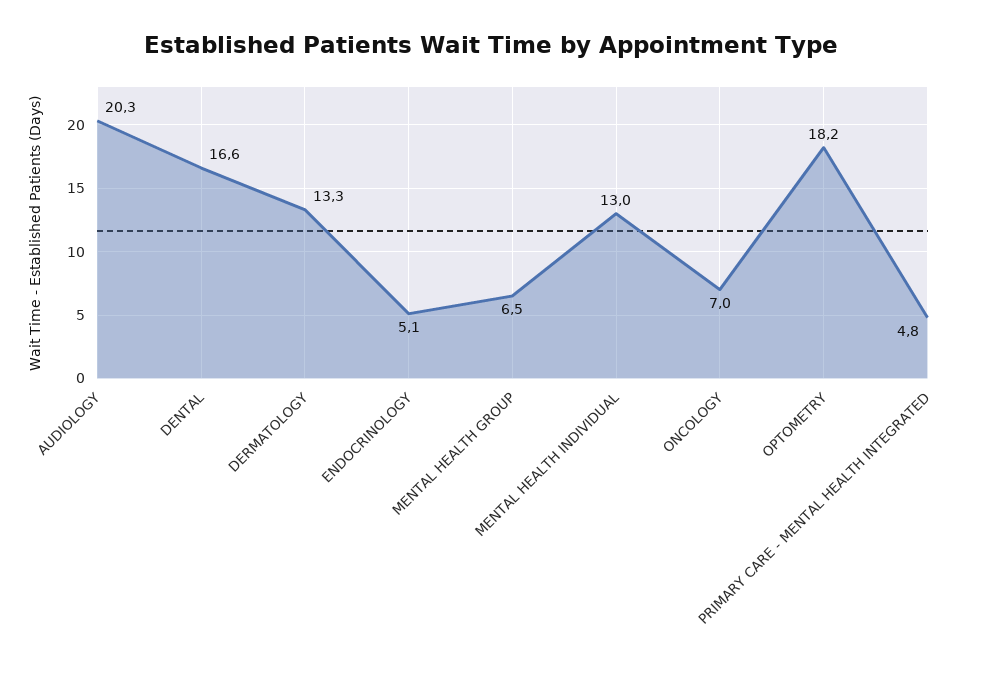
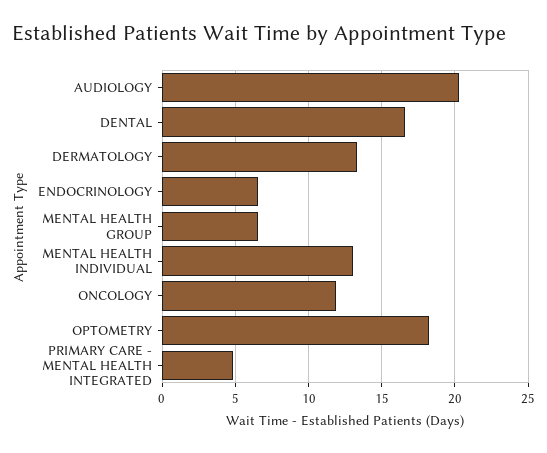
  {
    "AUDIOLOGY": 20.3,
    "DENTAL": 16.6,
    "DERMATOLOGY": 13.3,
-   "ENDOCRINOLOGY": 5.1,
+   "ENDOCRINOLOGY": 6.5,
    "MENTAL HEALTH GROUP": 6.5,
    "MENTAL HEALTH INDIVIDUAL": 13,
-   "ONCOLOGY": 7,
+   "ONCOLOGY": 12,
    "OPTOMETRY": 18.2,
    "PRIMARY CARE - MENTAL HEALTH INTEGRATED": 4.8
  }

